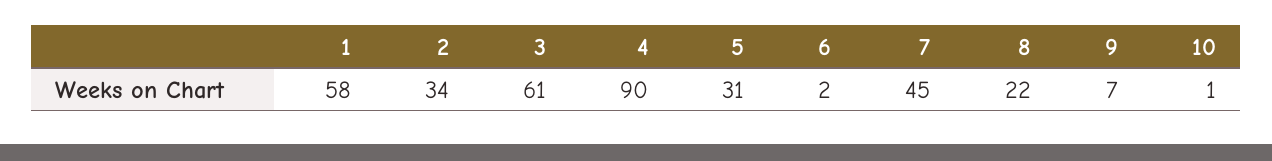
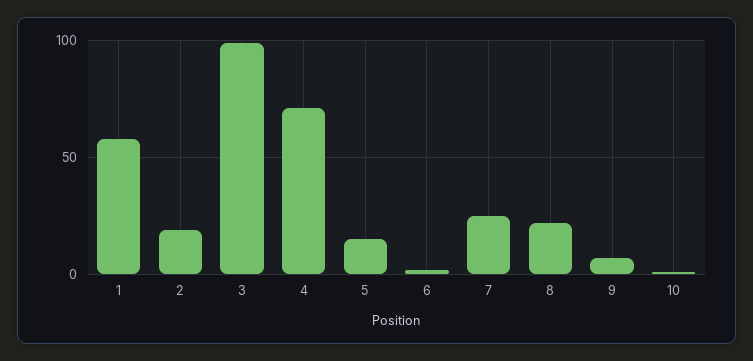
  {
    "1": 58,
-   "2": 34,
+   "2": 20,
-   "3": 61,
+   "3": 100,
-   "4": 90,
+   "4": 70,
-   "5": 31,
+   "5": 15,
    "6": 2,
-   "7": 45,
+   "7": 25,
    "8": 22,
    "9": 7,
    "10": 1
  }

